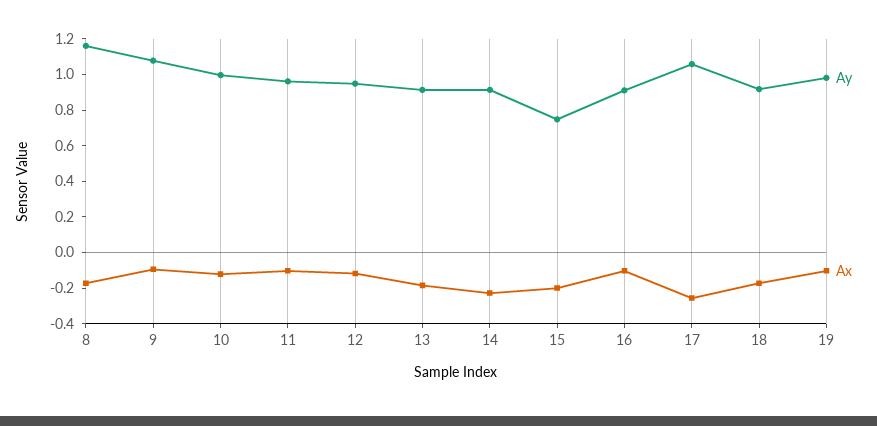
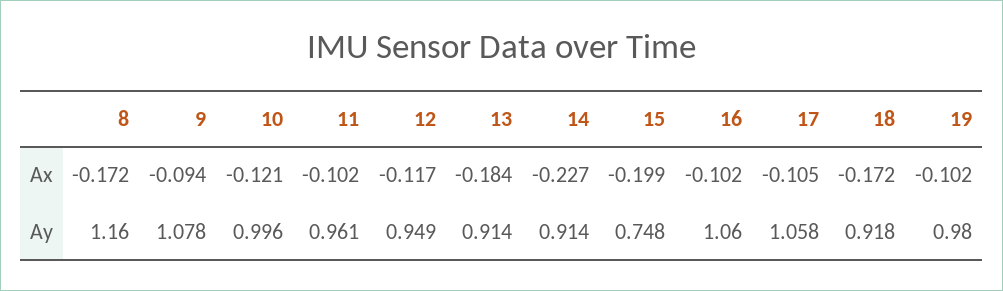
  {
    "Ay": {
      "8": 1.16,
      "9": 1.078,
      "10": 0.996,
      "11": 0.961,
      "12": 0.949,
      "13": 0.914,
      "14": 0.914,
      "15": 0.748,
-     "16": 0.9,
+     "16": 1.06,
      "17": 1.058,
      "18": 0.918,
      "19": 0.98
    },
    "Ax": {
      "8": -0.172,
      "9": -0.094,
      "10": -0.121,
      "11": -0.102,
      "12": -0.117,
      "13": -0.184,
      "14": -0.227,
      "15": -0.199,
      "16": -0.102,
-     "17": -0.25,
+     "17": -0.105,
      "18": -0.172,
      "19": -0.102
    }
  }

